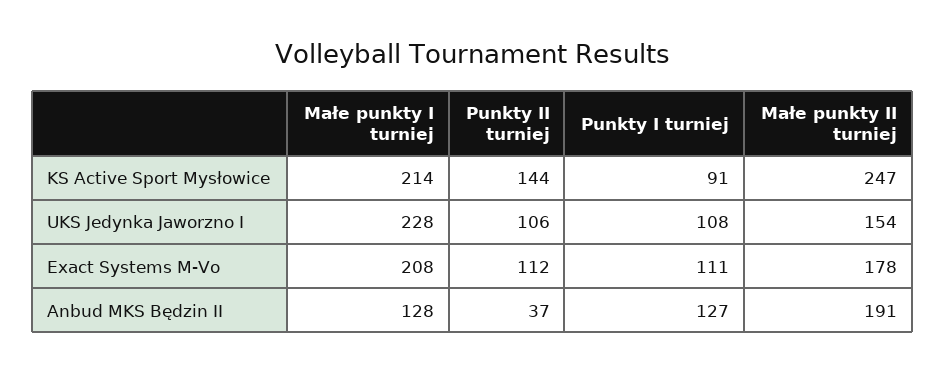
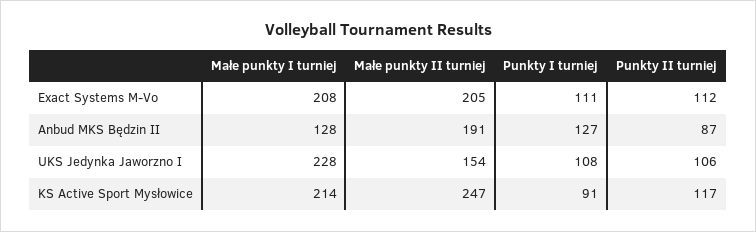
  {
    "Małe punkty I turniej": {
      "KS Active Sport Mysłowice": 214,
      "UKS Jedynka Jaworzno I": 228,
      "Exact Systems M-Vo": 208,
      "Anbud MKS Będzin II": 128
    },
    "Punkty II turniej": {
-     "KS Active Sport Mysłowice": 144,
+     "KS Active Sport Mysłowice": 117,
      "UKS Jedynka Jaworzno I": 106,
      "Exact Systems M-Vo": 112,
-     "Anbud MKS Będzin II": 37
+     "Anbud MKS Będzin II": 87
    },
    "Punkty I turniej": {
      "KS Active Sport Mysłowice": 91,
      "UKS Jedynka Jaworzno I": 108,
      "Exact Systems M-Vo": 111,
      "Anbud MKS Będzin II": 127
    },
    "Małe punkty II turniej": {
      "KS Active Sport Mysłowice": 247,
      "UKS Jedynka Jaworzno I": 154,
-     "Exact Systems M-Vo": 178,
+     "Exact Systems M-Vo": 205,
      "Anbud MKS Będzin II": 191
    }
  }

